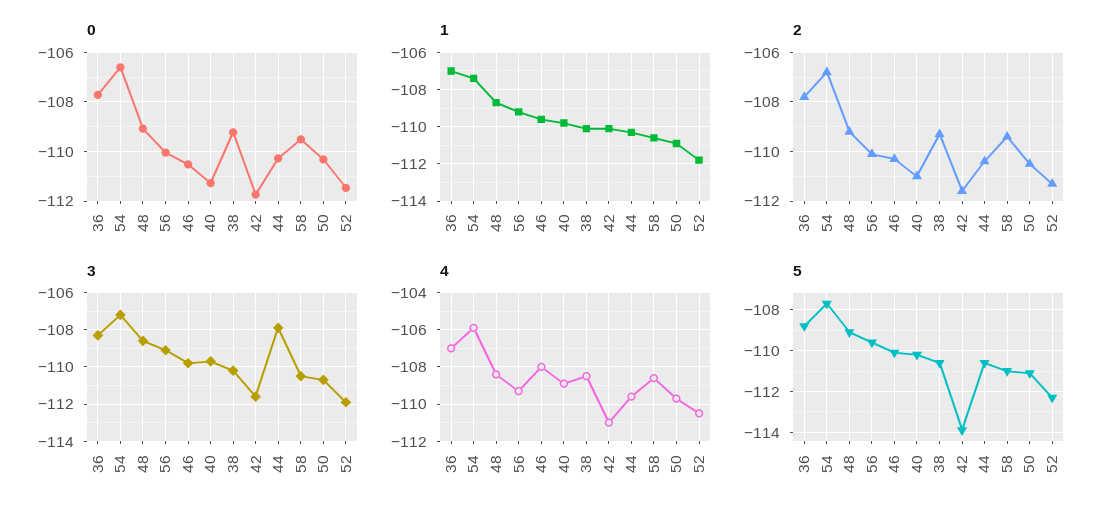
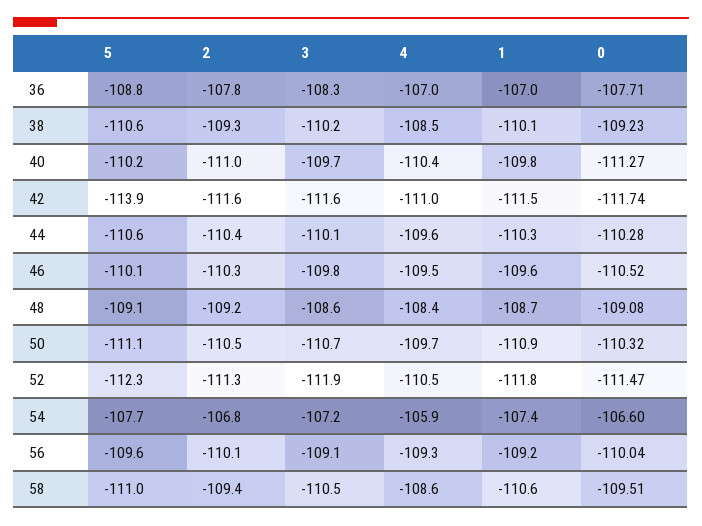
  {
    "0": {
      "36": -107.71,
      "54": -106.6,
      "48": -109.08,
      "56": -110.04,
      "46": -110.52,
      "40": -111.27,
      "38": -109.23,
      "42": -111.74,
      "44": -110.28,
      "58": -109.51,
      "50": -110.32,
      "52": -111.47
    },
    "1": {
      "36": -107,
      "54": -107.4,
      "48": -108.7,
      "56": -109.2,
      "46": -109.6,
      "40": -109.8,
      "38": -110.1,
-     "42": -110,
+     "42": -111.5,
      "44": -110.3,
      "58": -110.6,
      "50": -110.9,
      "52": -111.8
    },
    "2": {
      "36": -107.8,
      "54": -106.8,
      "48": -109.2,
      "56": -110.1,
      "46": -110.3,
      "40": -111,
      "38": -109.3,
      "42": -111.6,
      "44": -110.4,
      "58": -109.4,
      "50": -110.5,
      "52": -111.3
    },
    "3": {
      "36": -108.3,
      "54": -107.2,
      "48": -108.6,
      "56": -109.1,
      "46": -109.8,
      "40": -109.7,
      "38": -110.2,
      "42": -111.6,
-     "44": -108,
+     "44": -110.1,
      "58": -110.5,
      "50": -110.7,
      "52": -111.9
    },
    "4": {
      "36": -107,
      "54": -105.9,
      "48": -108.4,
      "56": -109.3,
-     "46": -108,
+     "46": -109.5,
-     "40": -109,
+     "40": -110.4,
      "38": -108.5,
      "42": -111,
      "44": -109.6,
      "58": -108.6,
      "50": -109.7,
      "52": -110.5
    },
    "5": {
      "36": -108.8,
      "54": -107.7,
      "48": -109.1,
      "56": -109.6,
      "46": -110.1,
      "40": -110.2,
      "38": -110.6,
      "42": -113.9,
      "44": -110.6,
      "58": -111,
      "50": -111.1,
      "52": -112.3
    }
  }

